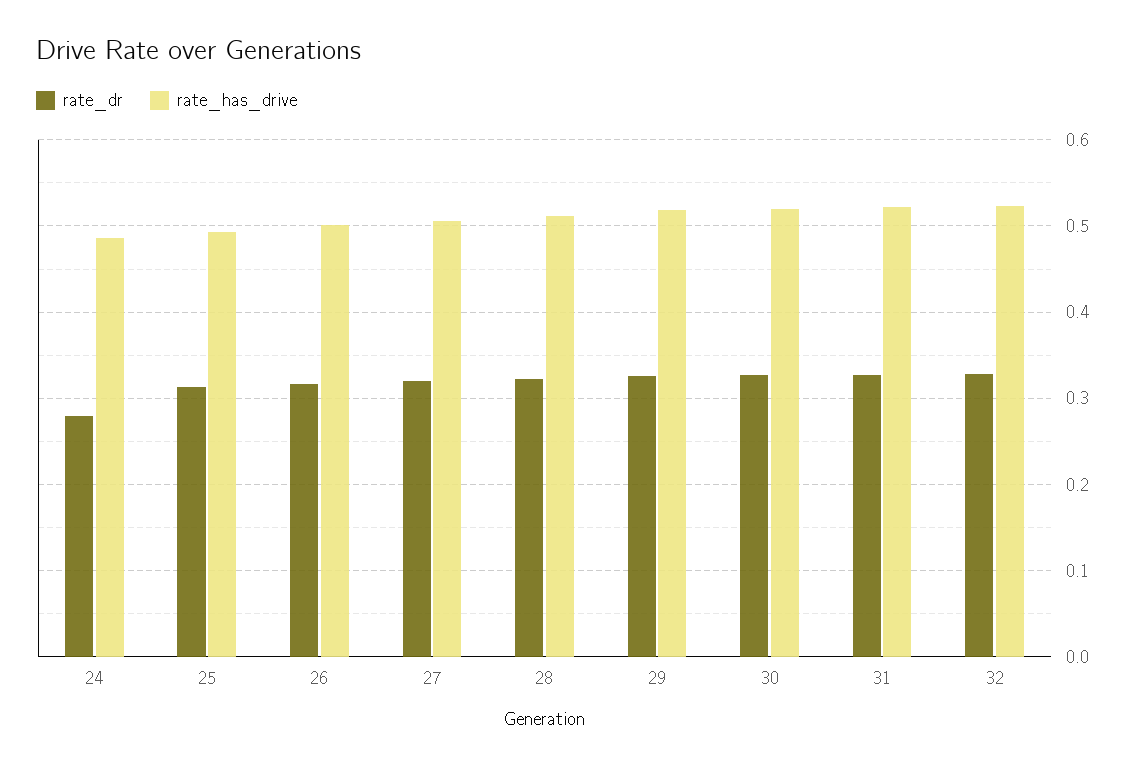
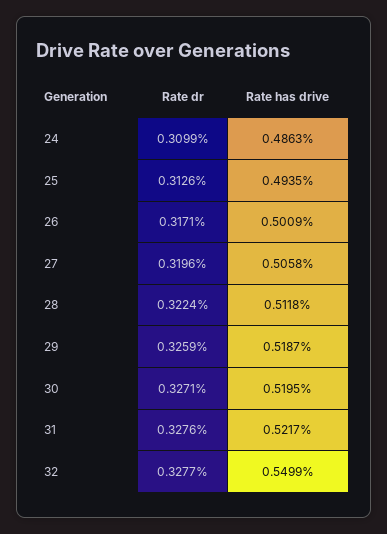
  {
    "rate_dr": {
-     "24": 0.28,
+     "24": 0.3099,
      "25": 0.3126,
      "26": 0.3171,
      "27": 0.3196,
      "28": 0.3224,
      "29": 0.3259,
      "30": 0.3271,
      "31": 0.3276,
      "32": 0.3277
    },
    "rate_has_drive": {
      "24": 0.4863,
      "25": 0.4935,
      "26": 0.5009,
      "27": 0.5058,
      "28": 0.5118,
      "29": 0.5187,
      "30": 0.5195,
      "31": 0.5217,
-     "32": 0.52
+     "32": 0.5499
    }
  }

